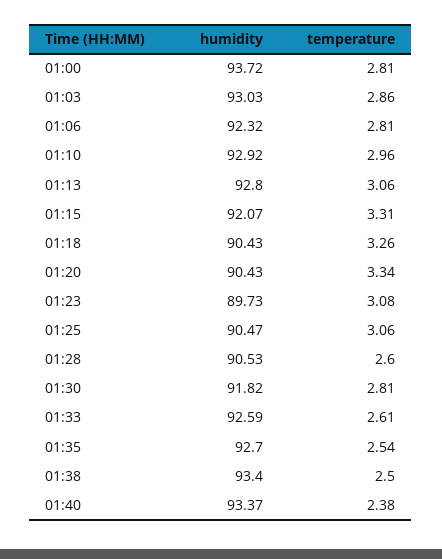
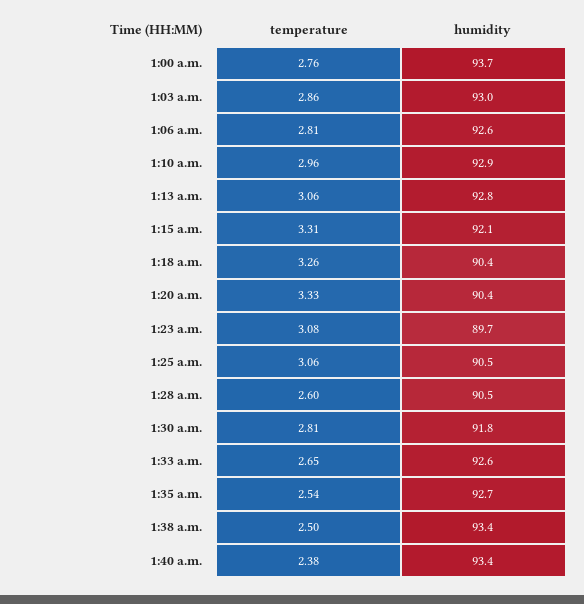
  {
    "humidity": {
      "01:00": 93.72,
      "01:03": 93.03,
-     "01:06": 92.32,
+     "01:06": 92.6,
      "01:10": 92.92,
      "01:13": 92.8,
      "01:15": 92.07,
      "01:18": 90.43,
      "01:20": 90.43,
      "01:23": 89.73,
      "01:25": 90.47,
      "01:28": 90.53,
      "01:30": 91.82,
      "01:33": 92.59,
      "01:35": 92.7,
      "01:38": 93.4,
      "01:40": 93.37
    },
    "temperature": {
-     "01:00": 2.81,
+     "01:00": 2.76,
      "01:03": 2.86,
      "01:06": 2.81,
      "01:10": 2.96,
      "01:13": 3.06,
      "01:15": 3.31,
      "01:18": 3.26,
-     "01:20": 3.34,
+     "01:20": 3.33,
      "01:23": 3.08,
      "01:25": 3.06,
      "01:28": 2.6,
      "01:30": 2.81,
-     "01:33": 2.61,
+     "01:33": 2.65,
      "01:35": 2.54,
      "01:38": 2.5,
      "01:40": 2.38
    }
  }

